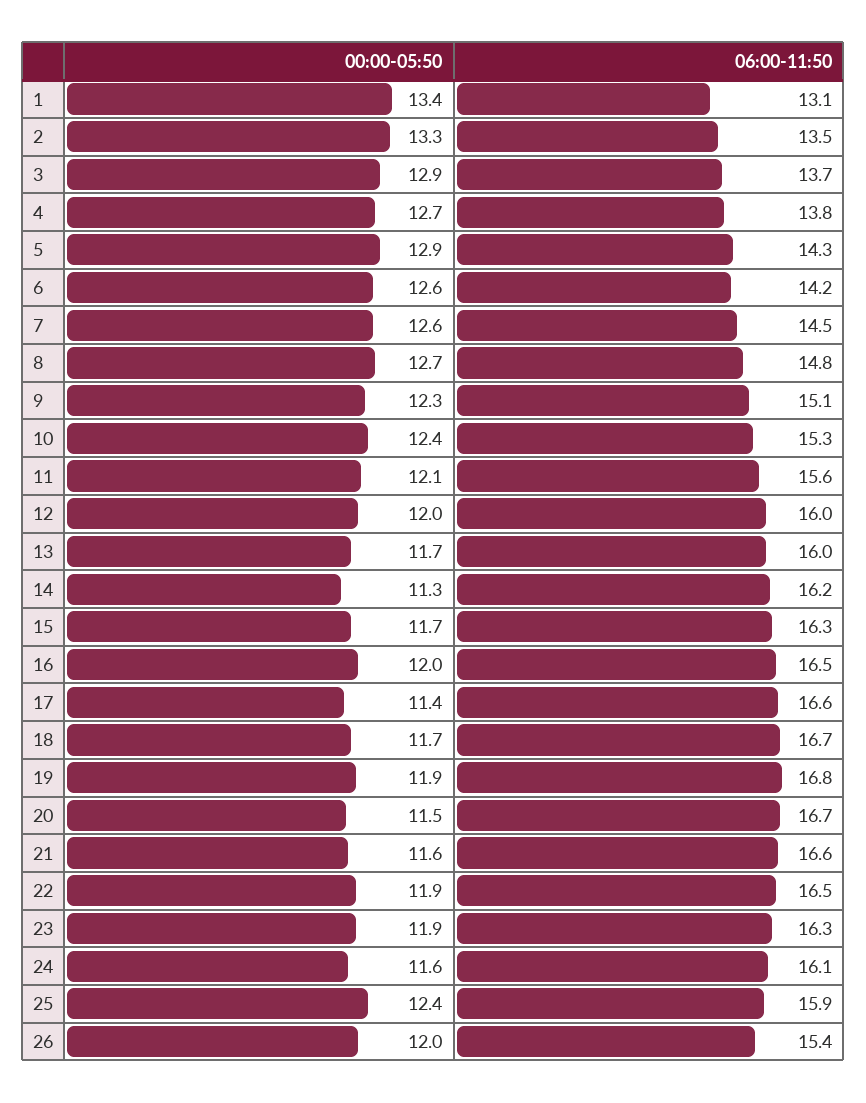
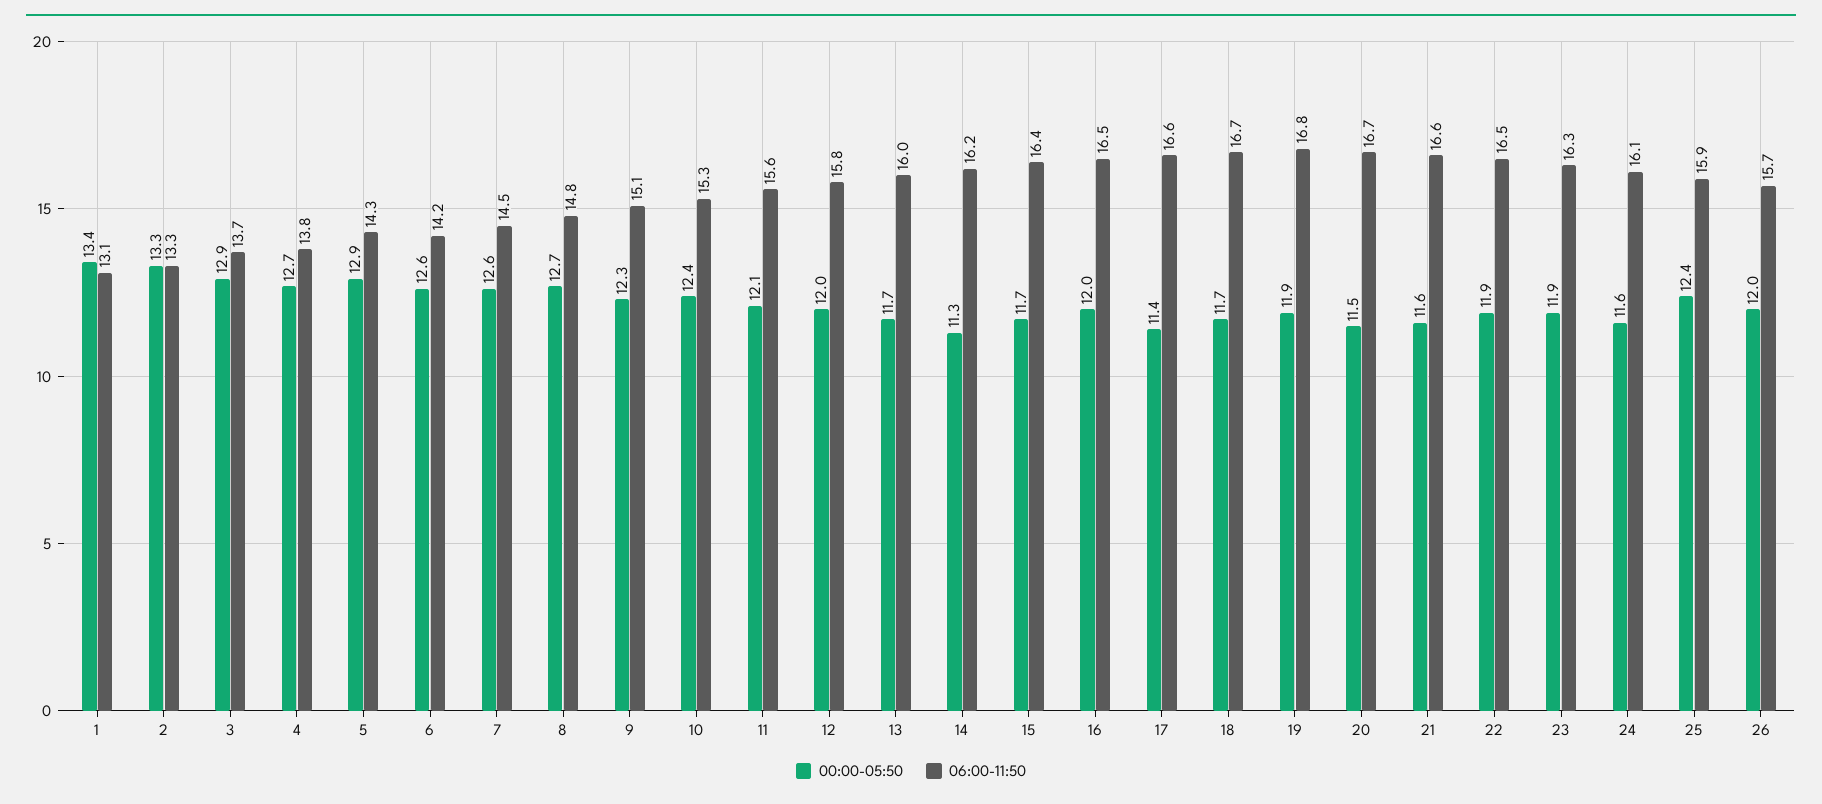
  {
    "00:00-05:50": {
      "1": 13.4,
      "2": 13.3,
      "3": 12.9,
      "4": 12.7,
      "5": 12.9,
      "6": 12.6,
      "7": 12.6,
      "8": 12.7,
      "9": 12.3,
      "10": 12.4,
      "11": 12.1,
      "12": 12,
      "13": 11.7,
      "14": 11.3,
      "15": 11.7,
      "16": 12,
      "17": 11.4,
      "18": 11.7,
      "19": 11.9,
      "20": 11.5,
      "21": 11.6,
      "22": 11.9,
      "23": 11.9,
      "24": 11.6,
      "25": 12.4,
      "26": 12
    },
    "06:00-11:50": {
      "1": 13.1,
-     "2": 13.5,
+     "2": 13.3,
      "3": 13.7,
      "4": 13.8,
      "5": 14.3,
      "6": 14.2,
      "7": 14.5,
      "8": 14.8,
      "9": 15.1,
      "10": 15.3,
      "11": 15.6,
-     "12": 16,
+     "12": 15.8,
      "13": 16,
      "14": 16.2,
-     "15": 16.3,
+     "15": 16.4,
      "16": 16.5,
      "17": 16.6,
      "18": 16.7,
      "19": 16.8,
      "20": 16.7,
      "21": 16.6,
      "22": 16.5,
      "23": 16.3,
      "24": 16.1,
      "25": 15.9,
-     "26": 15.4
+     "26": 15.7
    }
  }

